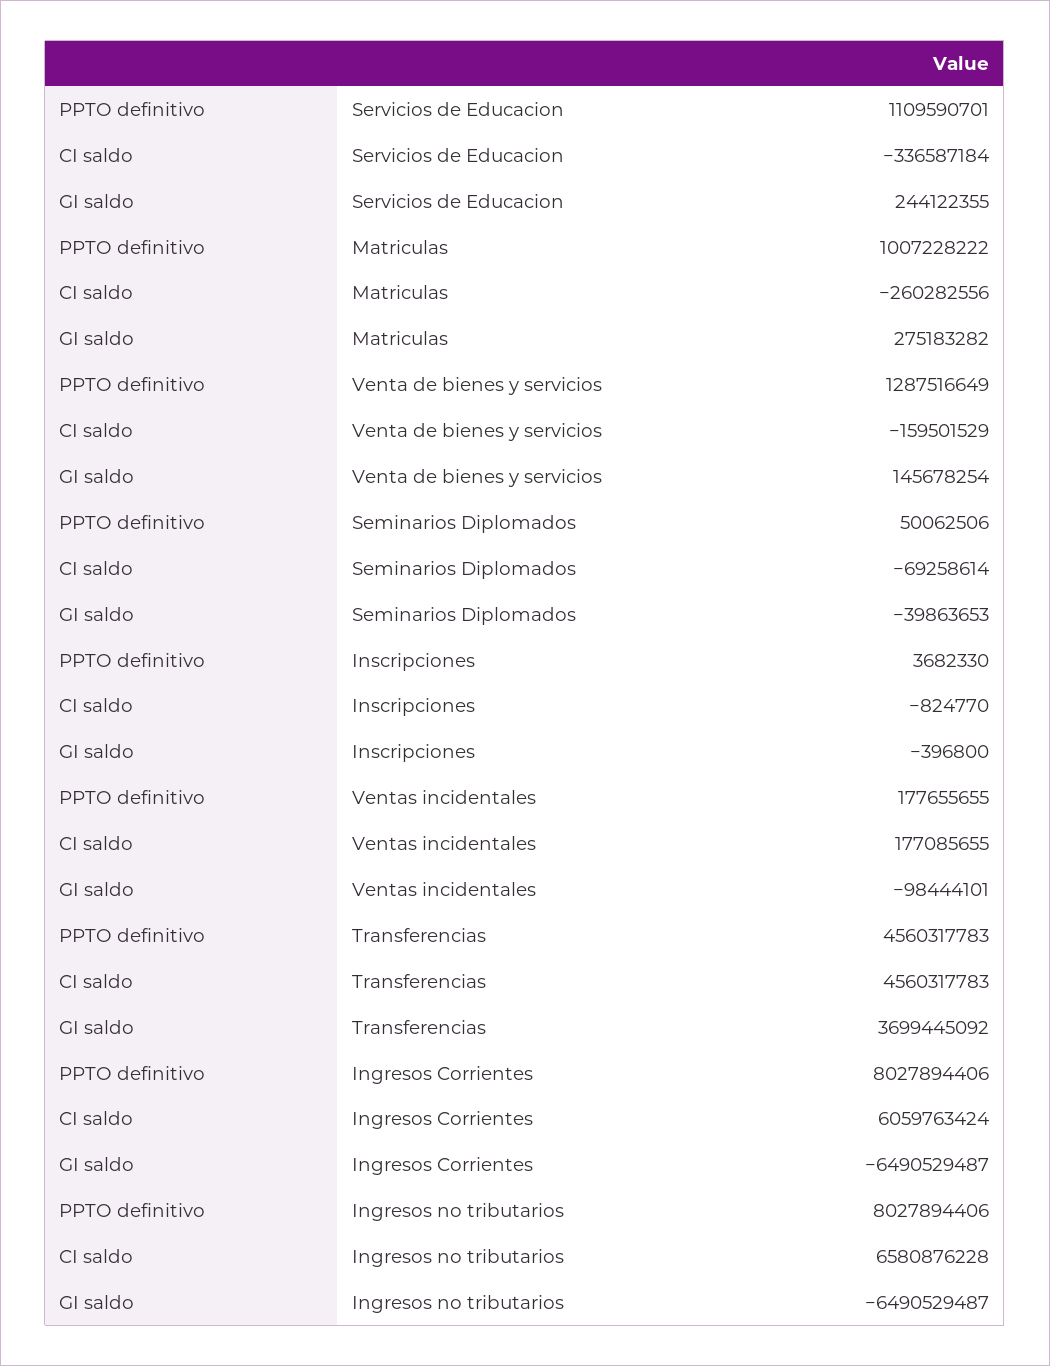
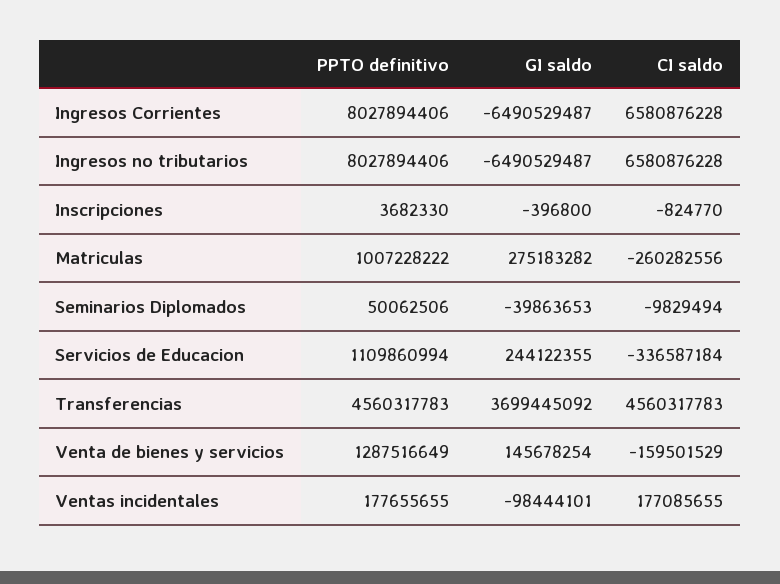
  {
    "PPTO definitivo": {
-     "Servicios de Educacion": 1109590701,
+     "Servicios de Educacion": 1109860994,
      "Matriculas": 1007228222,
      "Venta de bienes y servicios": 1287516649,
      "Seminarios Diplomados": 50062506,
      "Inscripciones": 3682330,
      "Ventas incidentales": 177655655,
      "Transferencias": 4560317783,
      "Ingresos Corrientes": 8027894406,
      "Ingresos no tributarios": 8027894406
    },
    "CI saldo": {
      "Servicios de Educacion": -336587184,
      "Matriculas": -260282556,
      "Venta de bienes y servicios": -159501529,
-     "Seminarios Diplomados": -69258614,
+     "Seminarios Diplomados": -9829494,
      "Inscripciones": -824770,
      "Ventas incidentales": 177085655,
      "Transferencias": 4560317783,
-     "Ingresos Corrientes": 6059763424,
+     "Ingresos Corrientes": 6580876228,
      "Ingresos no tributarios": 6580876228
    },
    "GI saldo": {
      "Servicios de Educacion": 244122355,
      "Matriculas": 275183282,
      "Venta de bienes y servicios": 145678254,
      "Seminarios Diplomados": -39863653,
      "Inscripciones": -396800,
      "Ventas incidentales": -98444101,
      "Transferencias": 3699445092,
      "Ingresos Corrientes": -6490529487,
      "Ingresos no tributarios": -6490529487
    }
  }

